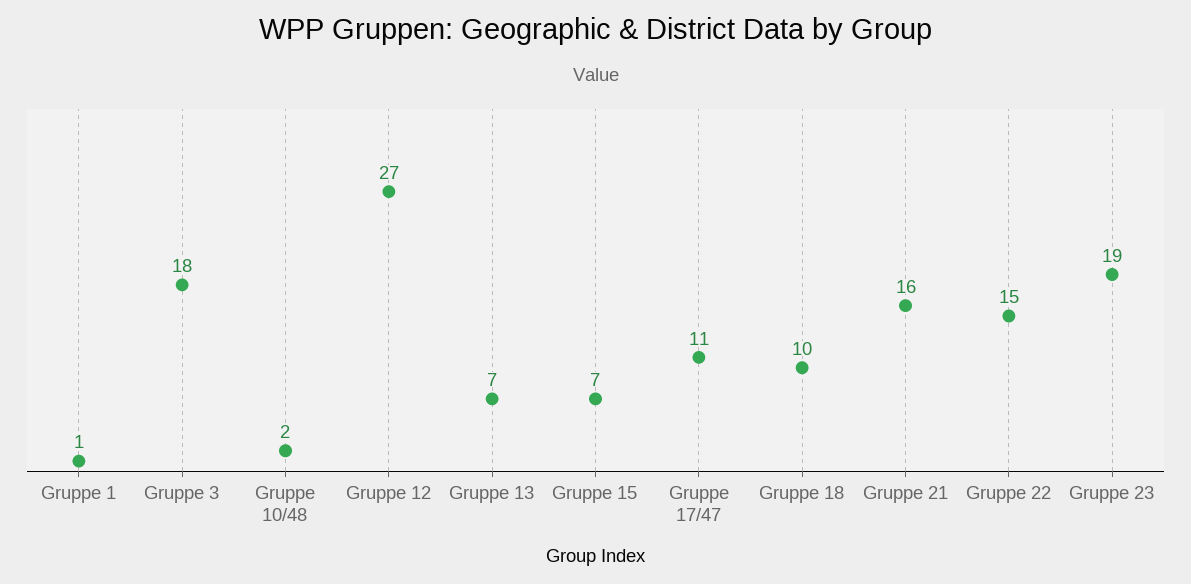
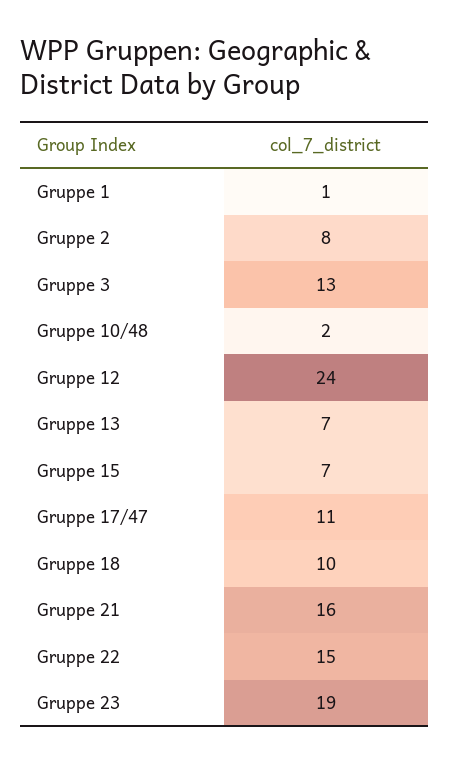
  {
    "Gruppe 1": 1,
-   "Gruppe 3": 18,
+   "Gruppe 3": 13,
    "Gruppe 10/48": 2,
-   "Gruppe 12": 27,
+   "Gruppe 12": 24,
    "Gruppe 13": 7,
    "Gruppe 15": 7,
    "Gruppe 17/47": 11,
    "Gruppe 18": 10,
    "Gruppe 21": 16,
    "Gruppe 22": 15,
-   "Gruppe 23": 19
+   "Gruppe 23": 19,
+   "Gruppe 2": 8
  }

